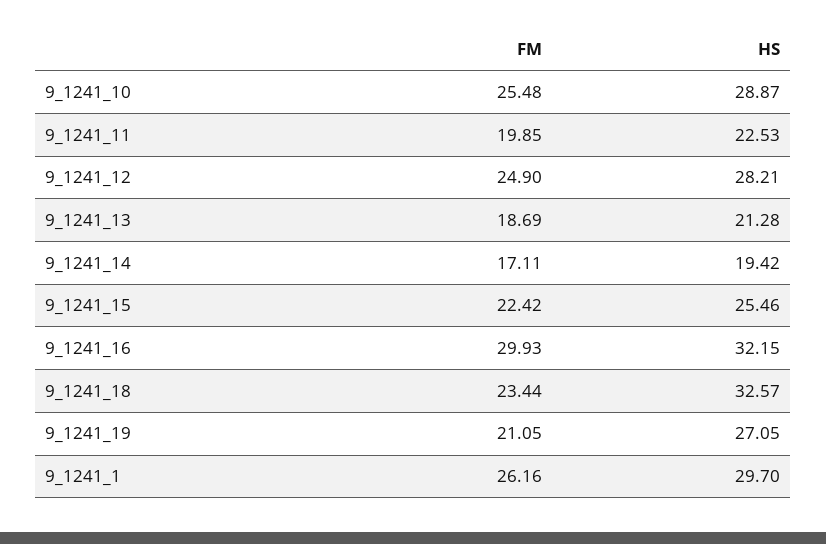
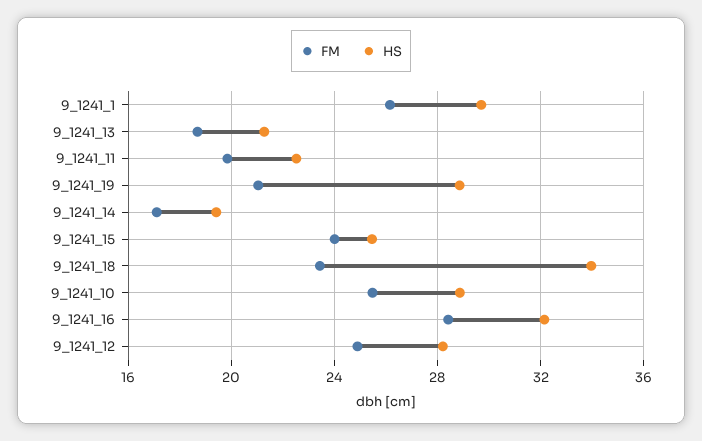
  {
    "FM": {
      "9_1241_10": 25.48,
      "9_1241_11": 19.85,
      "9_1241_12": 24.9,
      "9_1241_13": 18.69,
      "9_1241_14": 17.11,
-     "9_1241_15": 22.42,
+     "9_1241_15": 24,
-     "9_1241_16": 29.93,
+     "9_1241_16": 28.5,
      "9_1241_18": 23.44,
      "9_1241_19": 21.05,
      "9_1241_1": 26.16
    },
    "HS": {
      "9_1241_10": 28.87,
      "9_1241_11": 22.53,
      "9_1241_12": 28.21,
      "9_1241_13": 21.28,
      "9_1241_14": 19.42,
      "9_1241_15": 25.46,
      "9_1241_16": 32.15,
-     "9_1241_18": 32.57,
+     "9_1241_18": 34,
-     "9_1241_19": 27.05,
+     "9_1241_19": 29,
      "9_1241_1": 29.7
    }
  }

